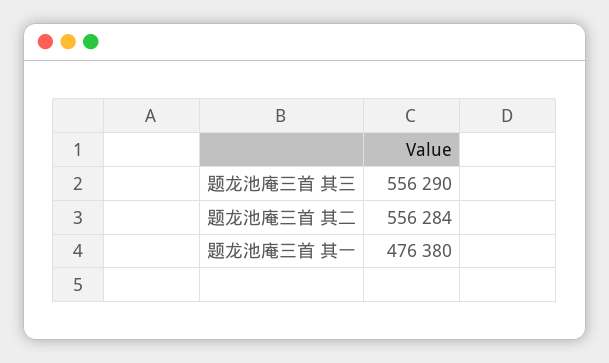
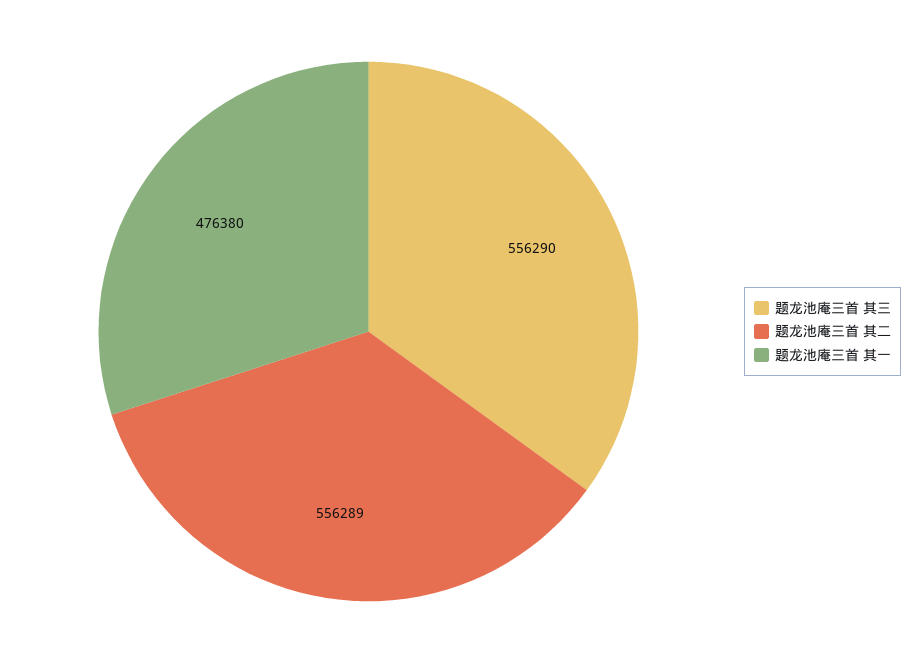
  {
    "题龙池庵三首 其三": 556290,
-   "题龙池庵三首 其二": 556284,
+   "题龙池庵三首 其二": 556289,
    "题龙池庵三首 其一": 476380
  }

